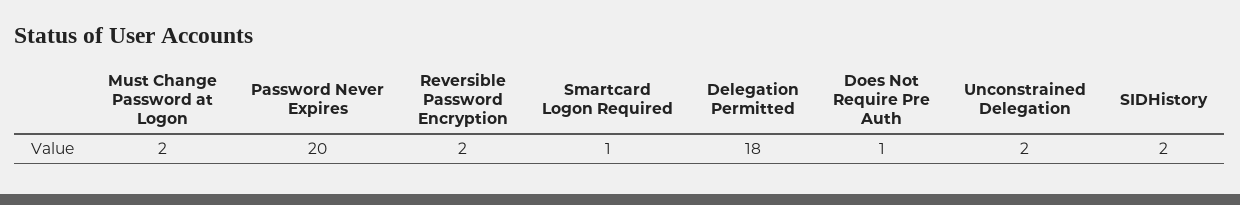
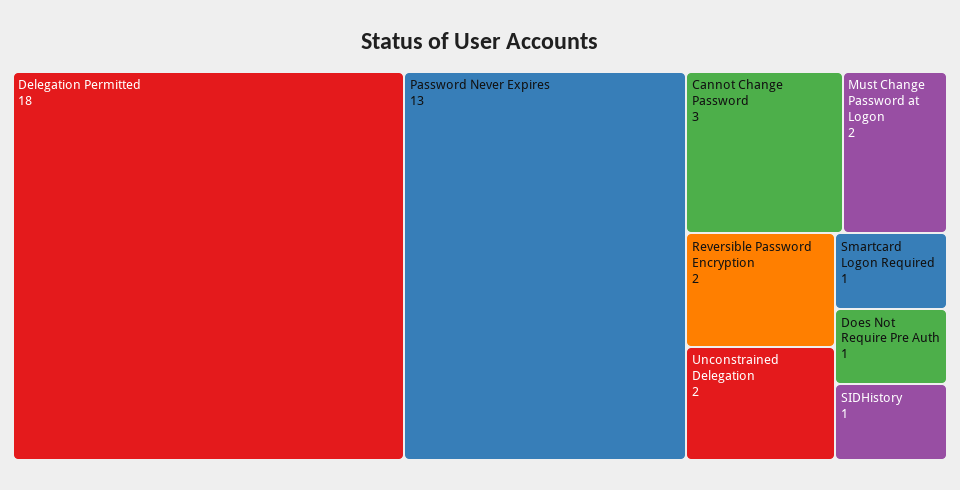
  {
    "Must Change Password at Logon": 2,
-   "Password Never Expires": 20,
+   "Password Never Expires": 13,
    "Reversible Password Encryption": 2,
    "Smartcard Logon Required": 1,
    "Delegation Permitted": 18,
    "Does Not Require Pre Auth": 1,
    "Unconstrained Delegation": 2,
-   "SIDHistory": 2
+   "SIDHistory": 1,
+   "Cannot Change Password": 3
  }

